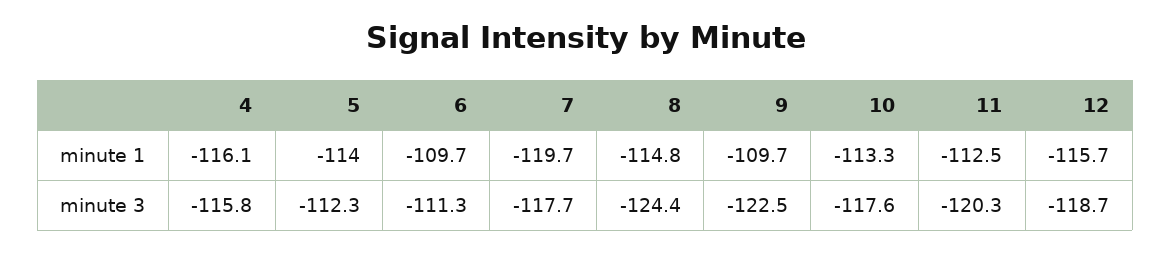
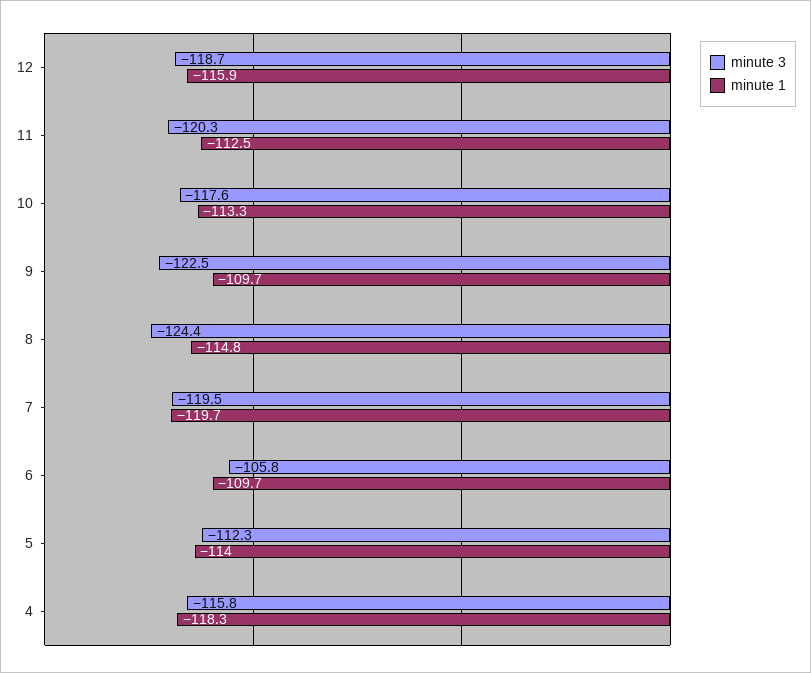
  {
    "minute 1": {
-     "4": -116.1,
+     "4": -118.3,
      "5": -114,
      "6": -109.7,
      "7": -119.7,
      "8": -114.8,
      "9": -109.7,
      "10": -113.3,
      "11": -112.5,
-     "12": -115.7
+     "12": -115.9
    },
    "minute 3": {
      "4": -115.8,
      "5": -112.3,
-     "6": -111.3,
+     "6": -105.8,
-     "7": -117.7,
+     "7": -119.5,
      "8": -124.4,
      "9": -122.5,
      "10": -117.6,
      "11": -120.3,
      "12": -118.7
    }
  }

